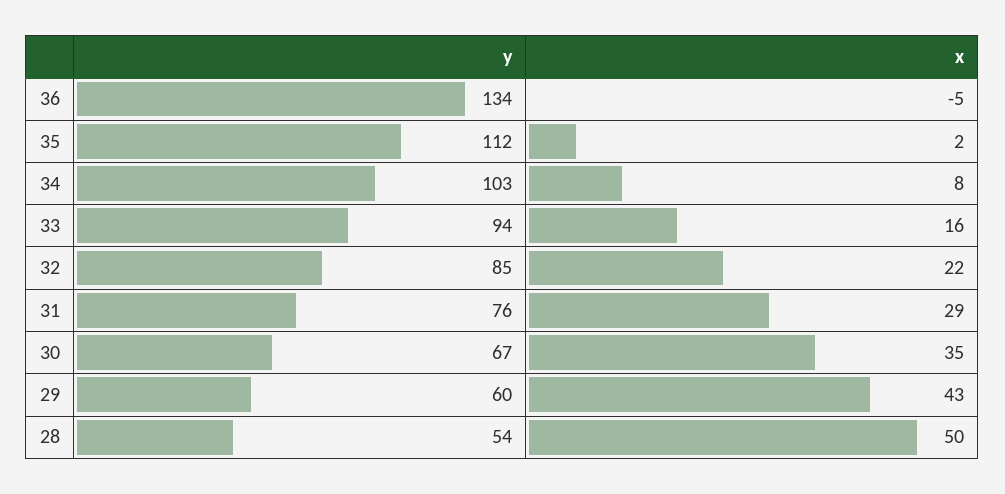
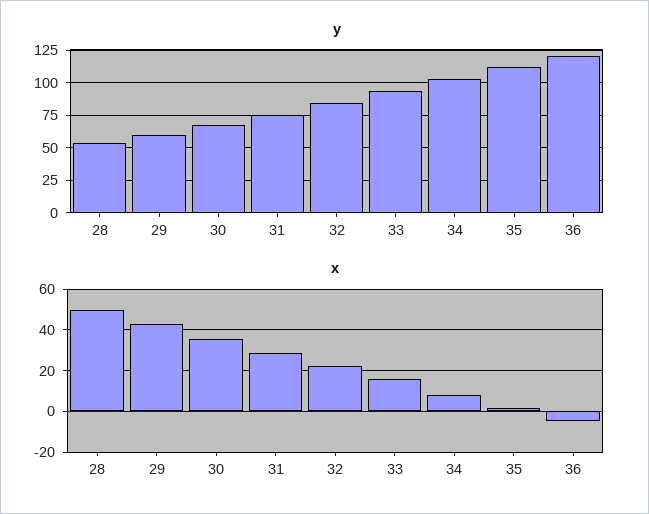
  {
    "y": {
-     "36": 134,
+     "36": 120,
      "35": 112,
      "34": 103,
      "33": 94,
      "32": 85,
      "31": 76,
      "30": 67,
      "29": 60,
      "28": 54
    },
    "x": {
      "36": -5,
      "35": 2,
      "34": 8,
      "33": 16,
      "32": 22,
      "31": 29,
      "30": 35,
      "29": 43,
      "28": 50
    }
  }

